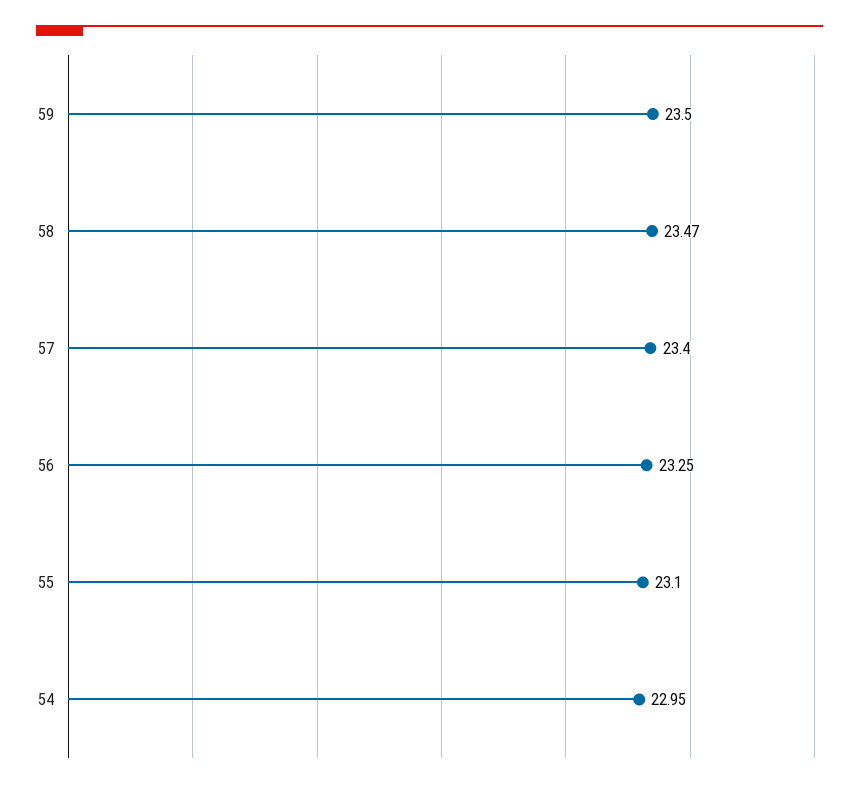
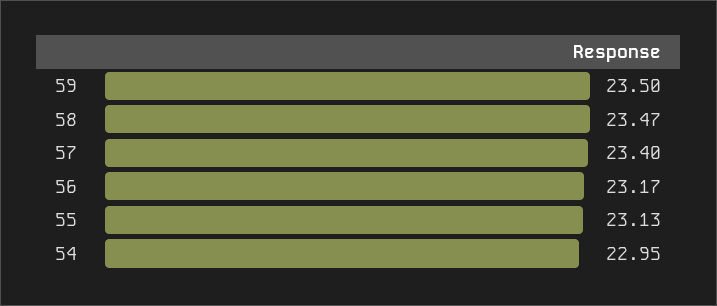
  {
    "59": 23.5,
    "58": 23.47,
    "57": 23.4,
-   "56": 23.25,
+   "56": 23.17,
-   "55": 23.1,
+   "55": 23.13,
    "54": 22.95
  }

